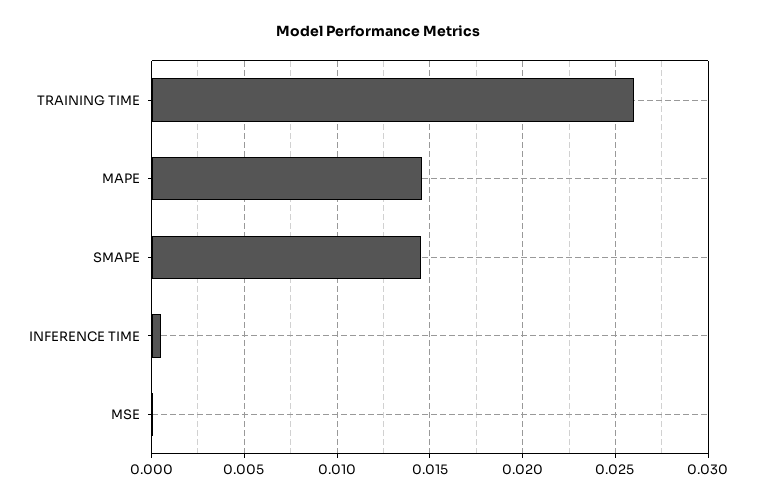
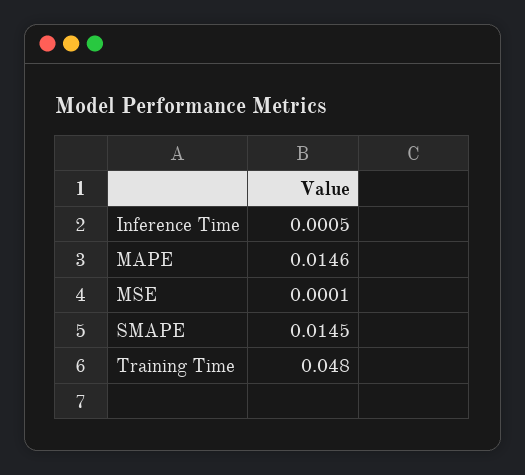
  {
-   "TRAINING TIME": 0.026,
+   "TRAINING TIME": 0.048,
    "MAPE": 0.0146,
    "SMAPE": 0.0145,
    "INFERENCE TIME": 0.0005,
    "MSE": 0.0001
  }

